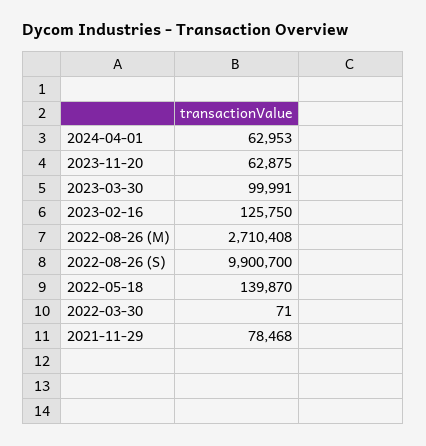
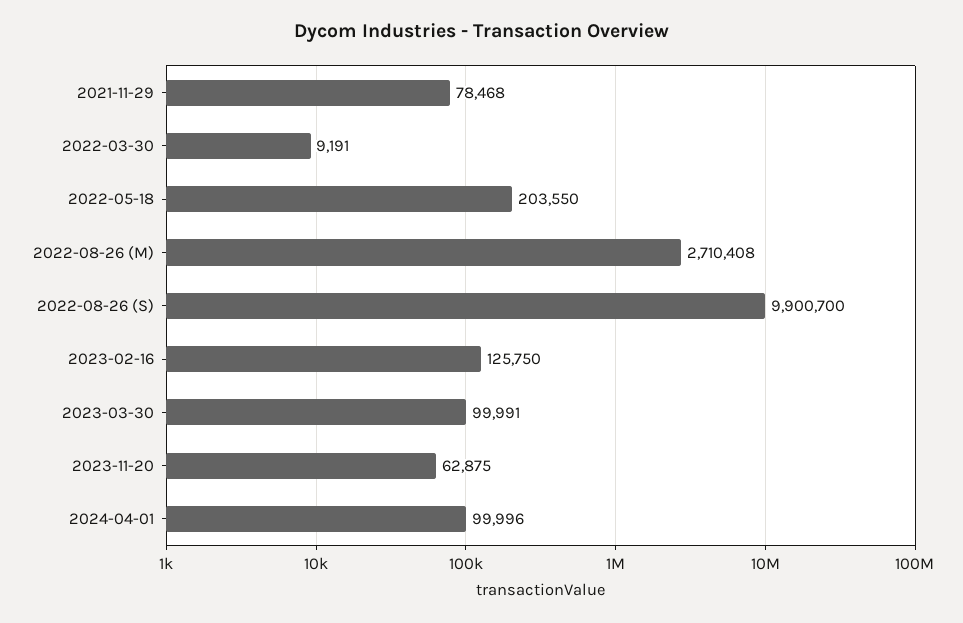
  {
-   "2024-04-01": 62953,
+   "2024-04-01": 99996,
    "2023-11-20": 62875,
    "2023-03-30": 99991,
    "2023-02-16": 125750,
    "2022-08-26 (M)": 2710408,
    "2022-08-26 (S)": 9900700,
-   "2022-05-18": 139870,
+   "2022-05-18": 203550,
-   "2022-03-30": 71,
+   "2022-03-30": 9191,
    "2021-11-29": 78468
  }

